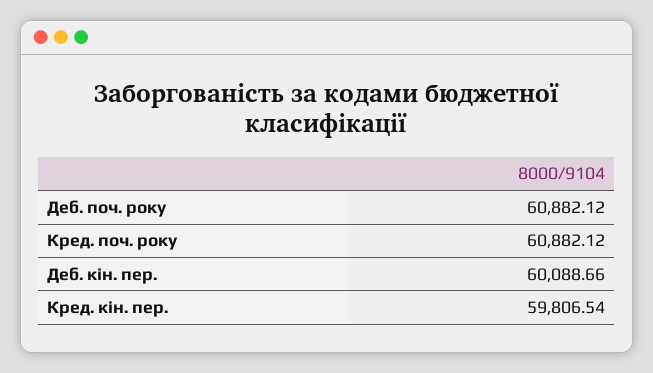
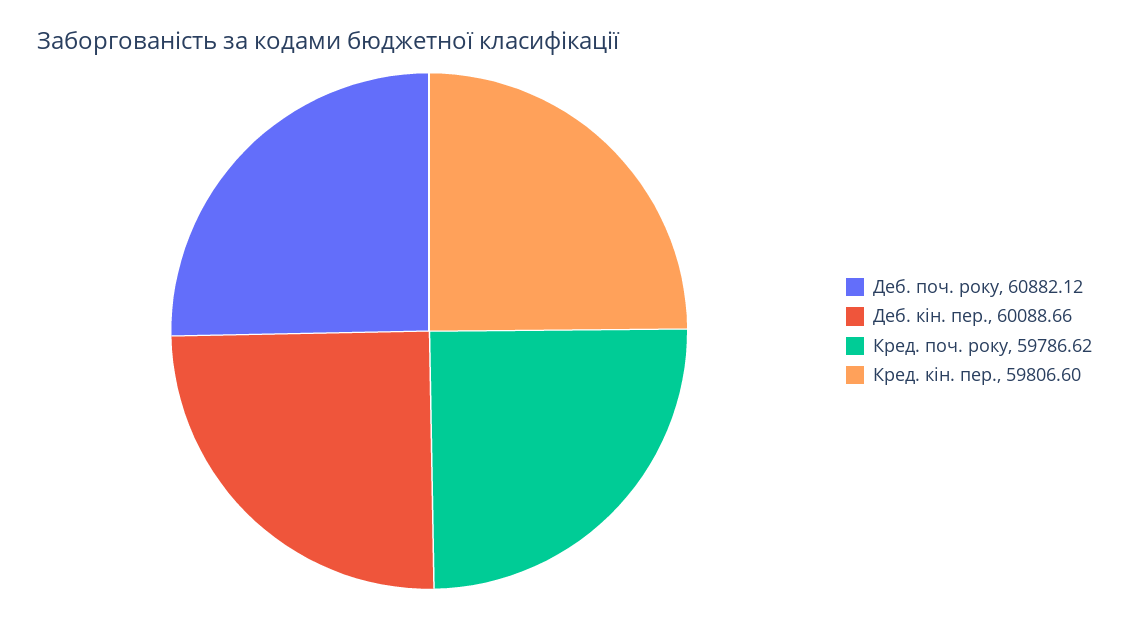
  {
    "Деб. поч. року": 60882.12,
-   "Кред. поч. року": 60882.12,
+   "Кред. поч. року": 59786.62,
    "Деб. кін. пер.": 60088.66,
-   "Кред. кін. пер.": 59806.54
+   "Кред. кін. пер.": 59806.6
  }

